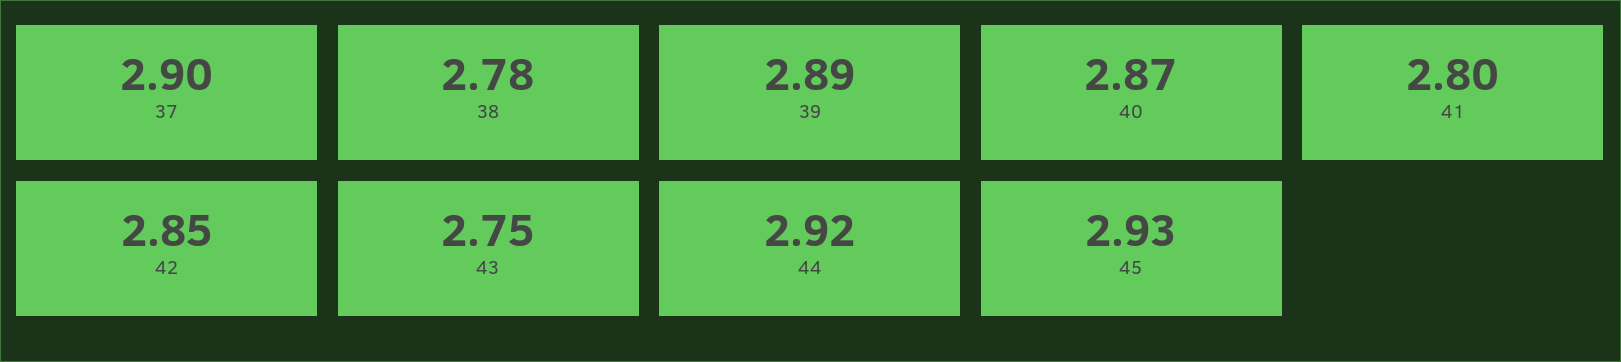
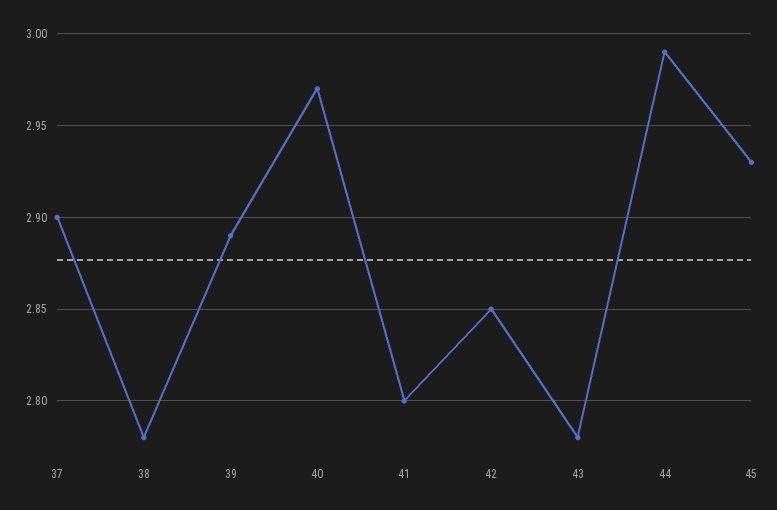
  {
    "37": 2.9,
    "38": 2.78,
    "39": 2.89,
-   "40": 2.87,
+   "40": 2.97,
    "41": 2.8,
    "42": 2.85,
-   "43": 2.75,
+   "43": 2.78,
-   "44": 2.92,
+   "44": 2.99,
    "45": 2.93
  }

